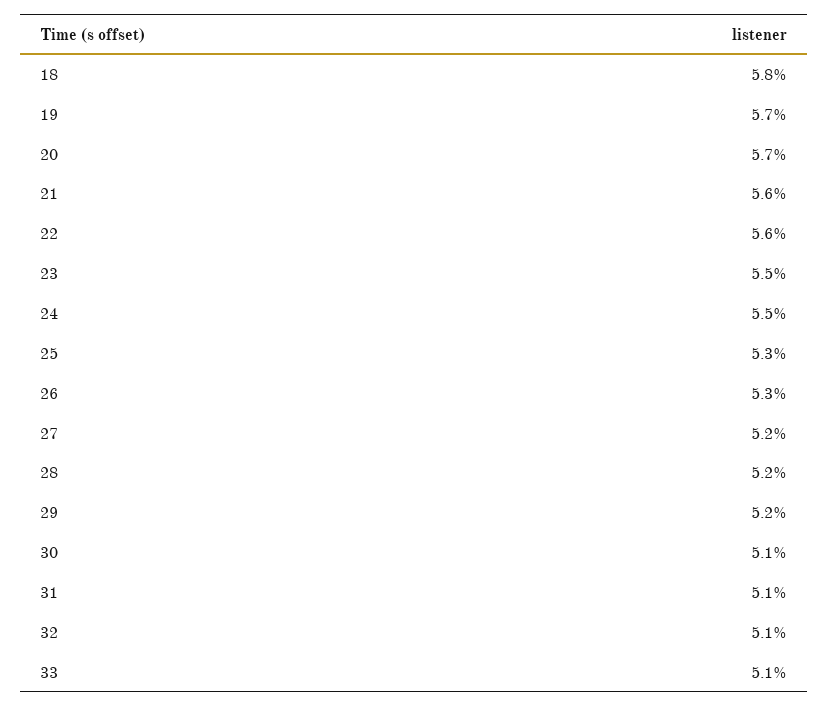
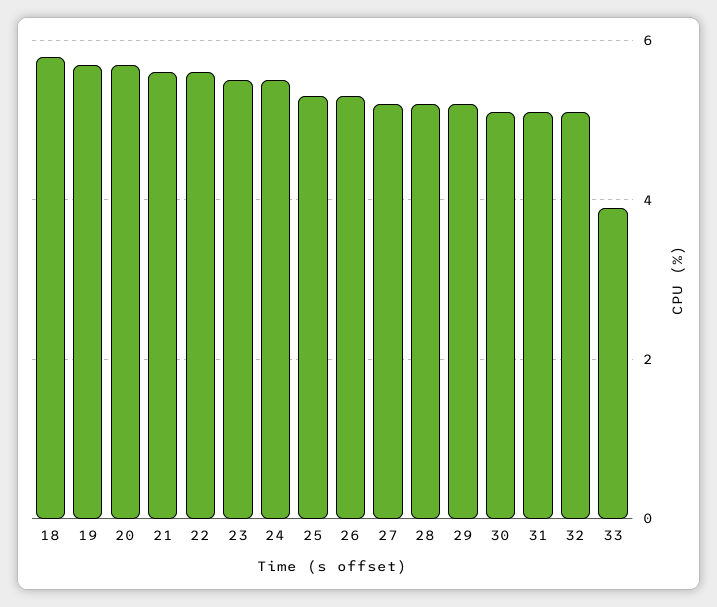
  {
    "18": 5.8,
    "19": 5.7,
    "20": 5.7,
    "21": 5.6,
    "22": 5.6,
    "23": 5.5,
    "24": 5.5,
    "25": 5.3,
    "26": 5.3,
    "27": 5.2,
    "28": 5.2,
    "29": 5.2,
    "30": 5.1,
    "31": 5.1,
    "32": 5.1,
-   "33": 5.1
+   "33": 4
  }

